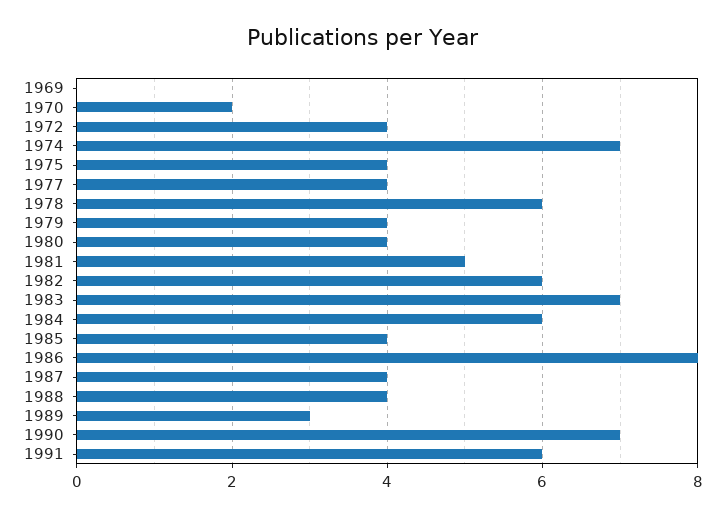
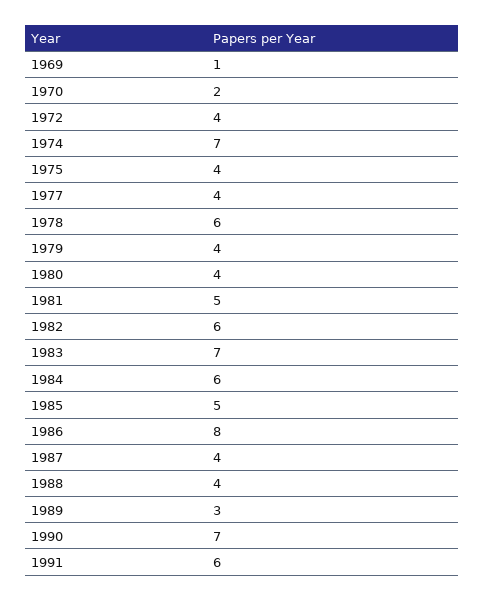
  {
-   "1969": 0,
+   "1969": 1,
    "1970": 2,
    "1972": 4,
    "1974": 7,
    "1975": 4,
    "1977": 4,
    "1978": 6,
    "1979": 4,
    "1980": 4,
    "1981": 5,
    "1982": 6,
    "1983": 7,
    "1984": 6,
-   "1985": 4,
+   "1985": 5,
    "1986": 8,
    "1987": 4,
    "1988": 4,
    "1989": 3,
    "1990": 7,
    "1991": 6
  }

